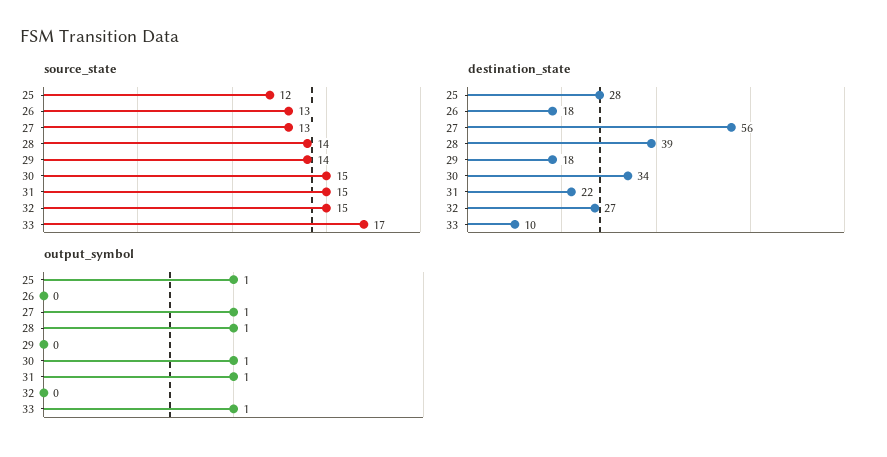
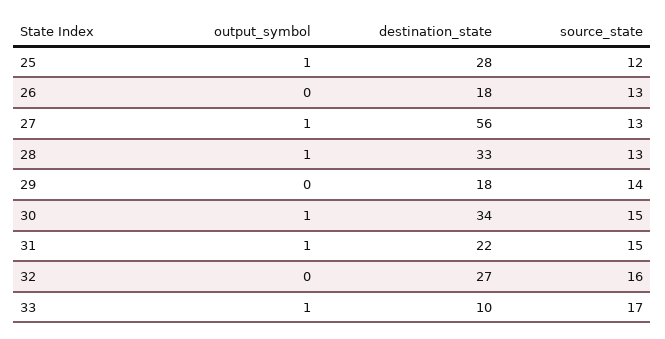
  {
    "source_state": {
      "25": 12,
      "26": 13,
      "27": 13,
-     "28": 14,
+     "28": 13,
      "29": 14,
      "30": 15,
      "31": 15,
-     "32": 15,
+     "32": 16,
      "33": 17
    },
    "destination_state": {
      "25": 28,
      "26": 18,
      "27": 56,
-     "28": 39,
+     "28": 33,
      "29": 18,
      "30": 34,
      "31": 22,
      "32": 27,
      "33": 10
    },
    "output_symbol": {
      "25": 1,
      "26": 0,
      "27": 1,
      "28": 1,
      "29": 0,
      "30": 1,
      "31": 1,
      "32": 0,
      "33": 1
    }
  }

